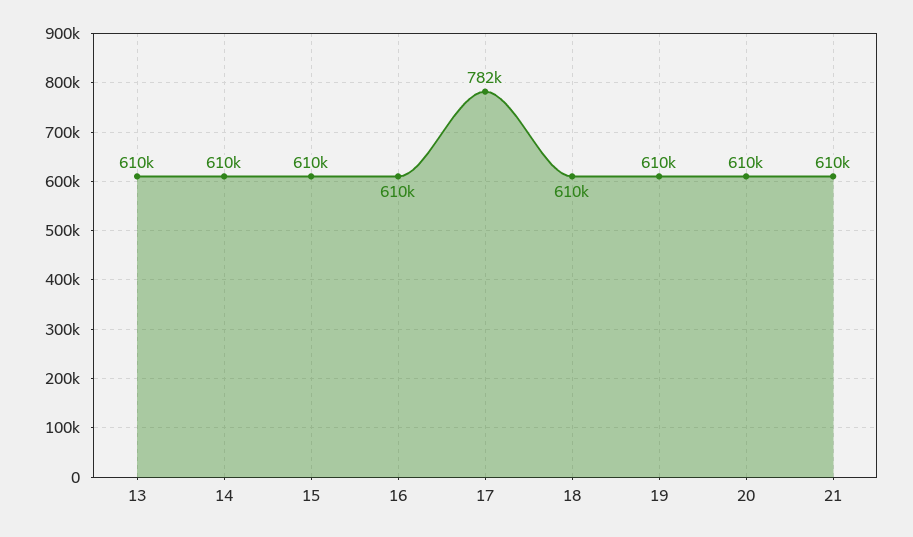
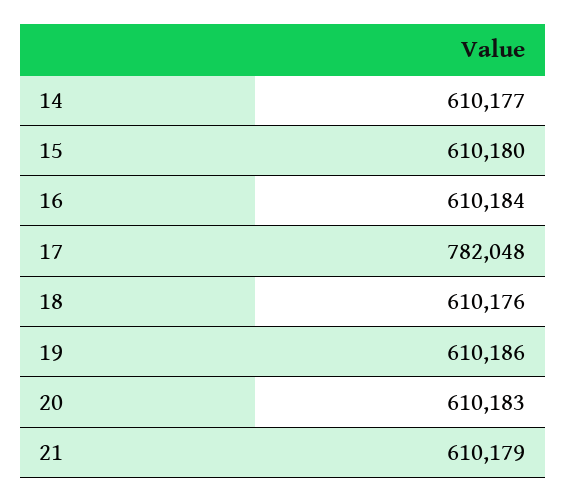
  {
-   "13": 610000,
    "14": 610177,
    "15": 610180,
    "16": 610184,
    "17": 782048,
    "18": 610176,
    "19": 610186,
    "20": 610183,
    "21": 610179
  }

